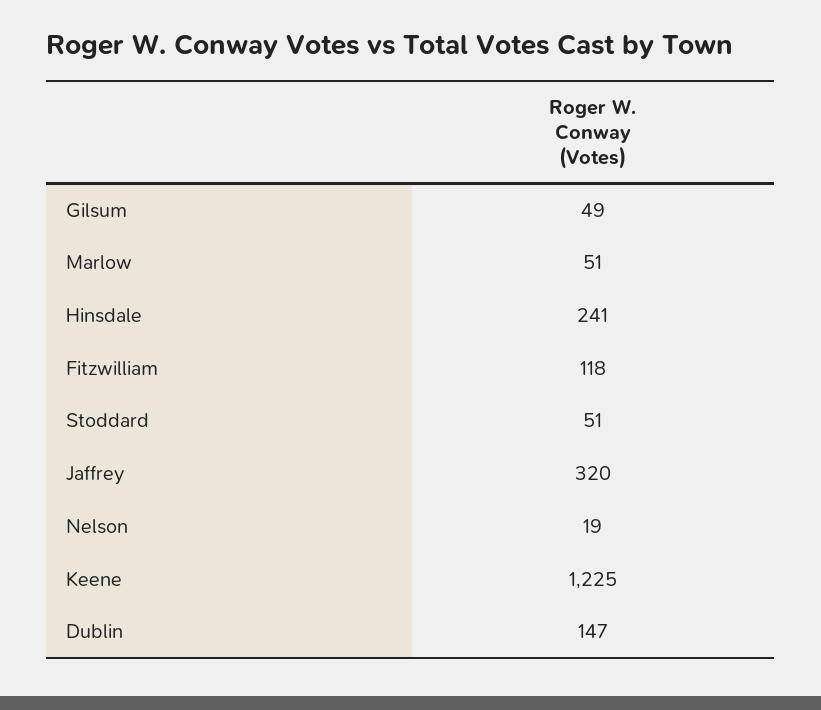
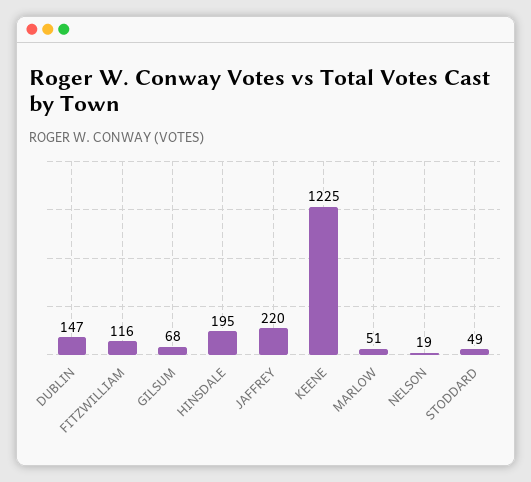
  {
-   "Gilsum": 49,
+   "Gilsum": 68,
    "Marlow": 51,
-   "Hinsdale": 241,
+   "Hinsdale": 195,
-   "Fitzwilliam": 118,
+   "Fitzwilliam": 116,
-   "Stoddard": 51,
+   "Stoddard": 49,
-   "Jaffrey": 320,
+   "Jaffrey": 220,
    "Nelson": 19,
    "Keene": 1225,
    "Dublin": 147
  }

